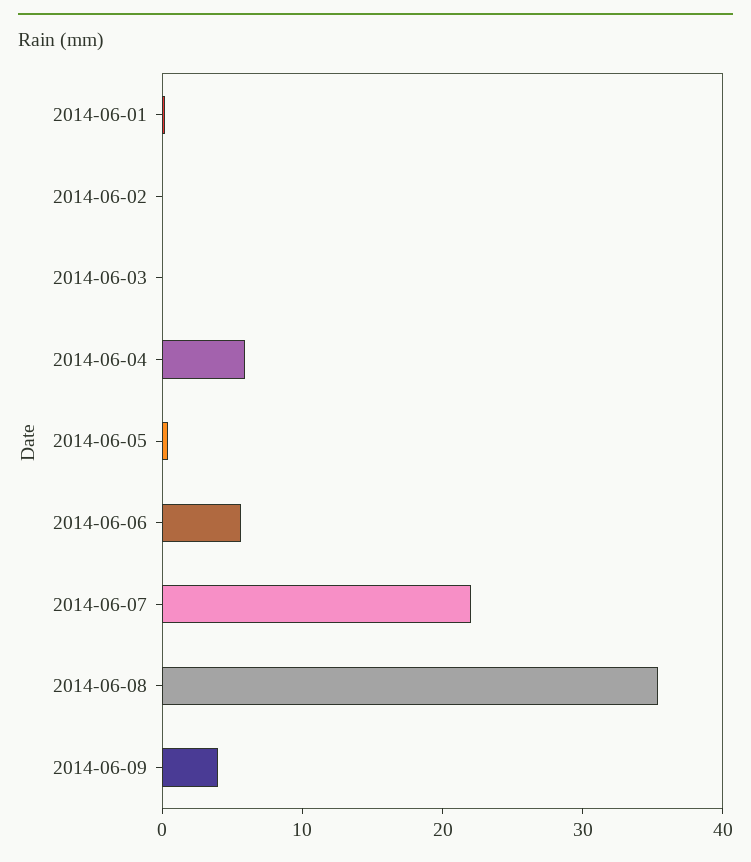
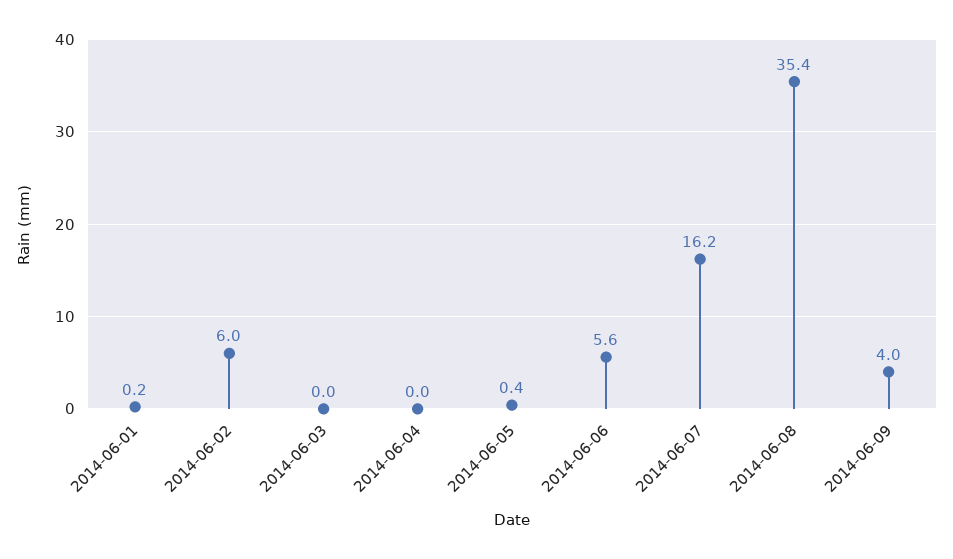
  {
    "2014-06-01": 0.2,
-   "2014-06-02": 0,
+   "2014-06-02": 6,
    "2014-06-03": 0,
-   "2014-06-04": 6,
+   "2014-06-04": 0,
    "2014-06-05": 0.4,
    "2014-06-06": 5.6,
-   "2014-06-07": 22,
+   "2014-06-07": 16.2,
    "2014-06-08": 35.4,
    "2014-06-09": 4
  }

